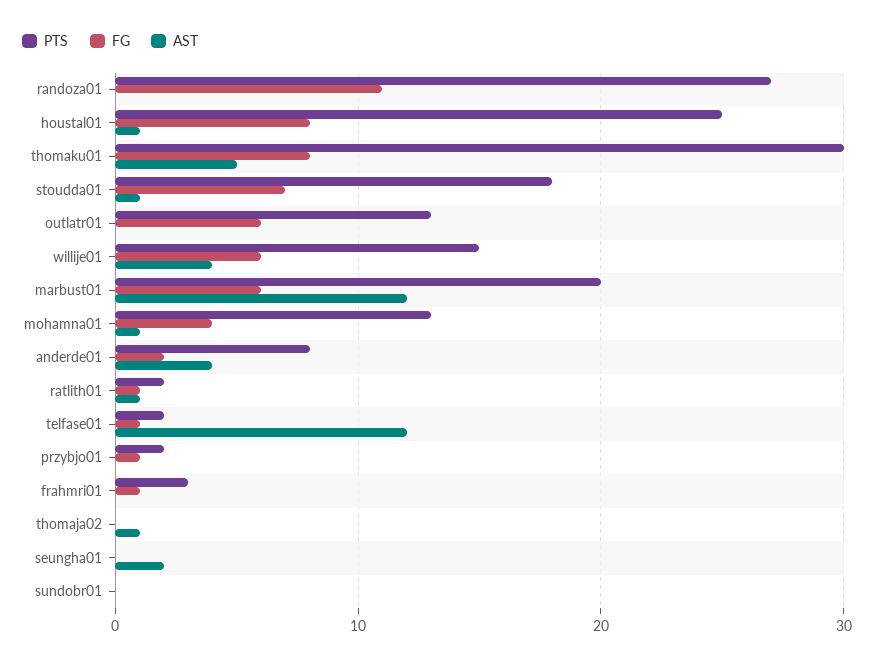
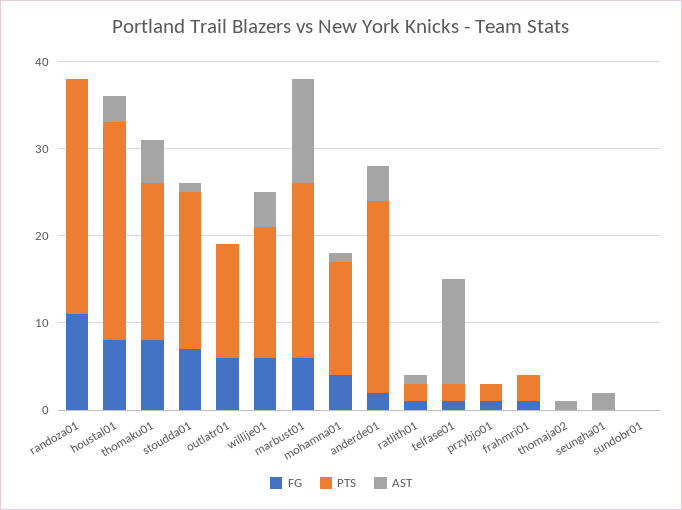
  {
    "PTS": {
      "randoza01": 27,
      "houstal01": 25,
-     "thomaku01": 30,
+     "thomaku01": 18,
      "stoudda01": 18,
      "outlatr01": 13,
      "willije01": 15,
      "marbust01": 20,
      "mohamna01": 13,
-     "anderde01": 8,
+     "anderde01": 22,
      "ratlith01": 2,
      "telfase01": 2,
      "przybjo01": 2,
      "frahmri01": 3,
      "thomaja02": 0,
      "seungha01": 0,
      "sundobr01": 0
    },
    "FG": {
      "randoza01": 11,
      "houstal01": 8,
      "thomaku01": 8,
      "stoudda01": 7,
      "outlatr01": 6,
      "willije01": 6,
      "marbust01": 6,
      "mohamna01": 4,
      "anderde01": 2,
      "ratlith01": 1,
      "telfase01": 1,
      "przybjo01": 1,
      "frahmri01": 1,
      "thomaja02": 0,
      "seungha01": 0,
      "sundobr01": 0
    },
    "AST": {
      "randoza01": 0,
-     "houstal01": 1,
+     "houstal01": 3,
      "thomaku01": 5,
      "stoudda01": 1,
      "outlatr01": 0,
      "willije01": 4,
      "marbust01": 12,
      "mohamna01": 1,
      "anderde01": 4,
      "ratlith01": 1,
      "telfase01": 12,
      "przybjo01": 0,
      "frahmri01": 0,
      "thomaja02": 1,
      "seungha01": 2,
      "sundobr01": 0
    }
  }

